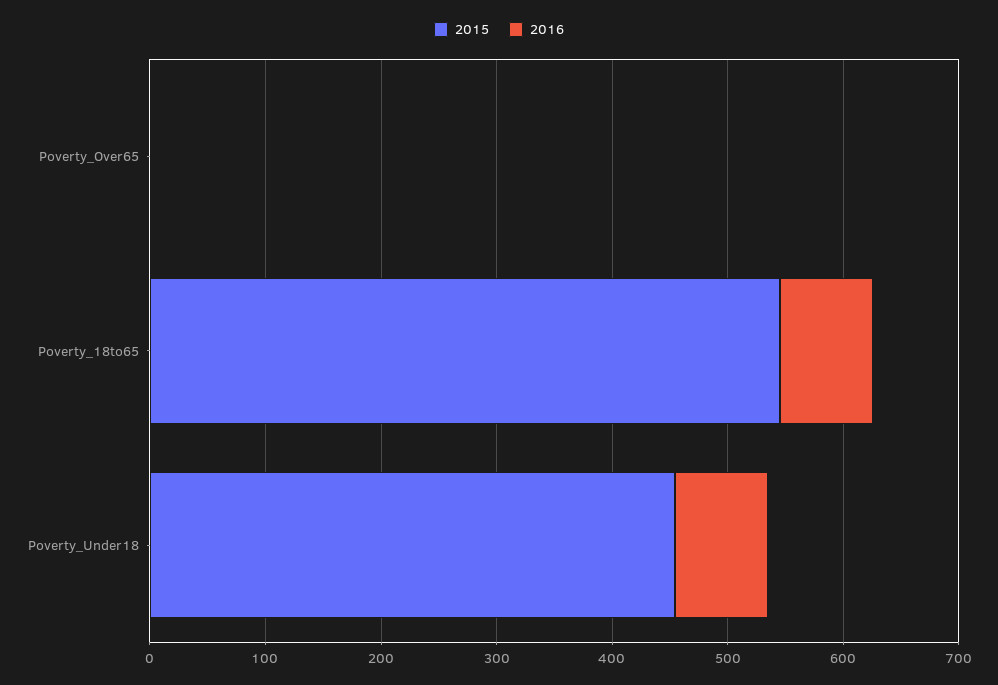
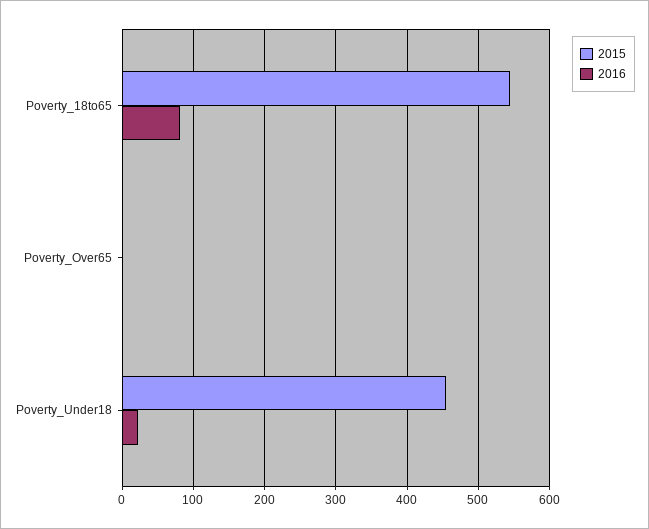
  {
    "2015": {
      "Poverty_Over65": 0,
      "Poverty_18to65": 550,
      "Poverty_Under18": 450
    },
    "2016": {
      "Poverty_Over65": 0,
      "Poverty_18to65": 80,
-     "Poverty_Under18": 80
+     "Poverty_Under18": 20
    }
  }

